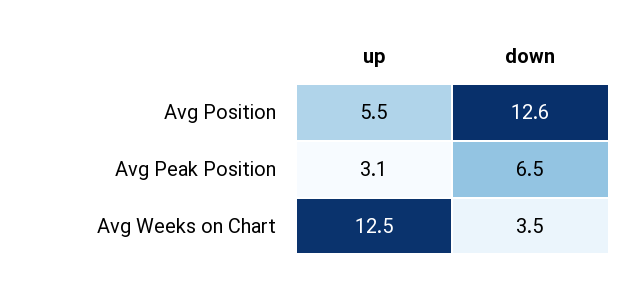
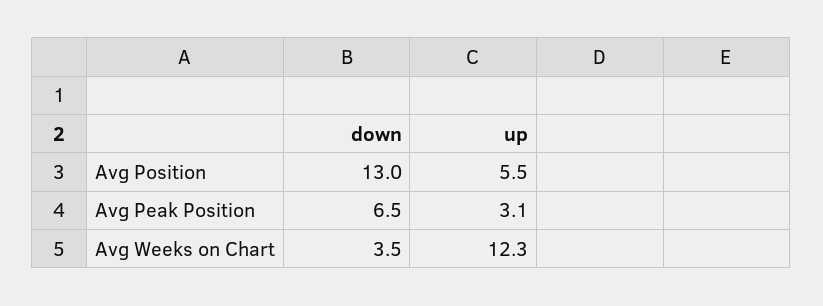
  {
    "up": {
      "Avg Position": 5.5,
      "Avg Peak Position": 3.1,
-     "Avg Weeks on Chart": 12.5
+     "Avg Weeks on Chart": 12.3
    },
    "down": {
-     "Avg Position": 12.6,
+     "Avg Position": 13,
      "Avg Peak Position": 6.5,
      "Avg Weeks on Chart": 3.5
    }
  }

